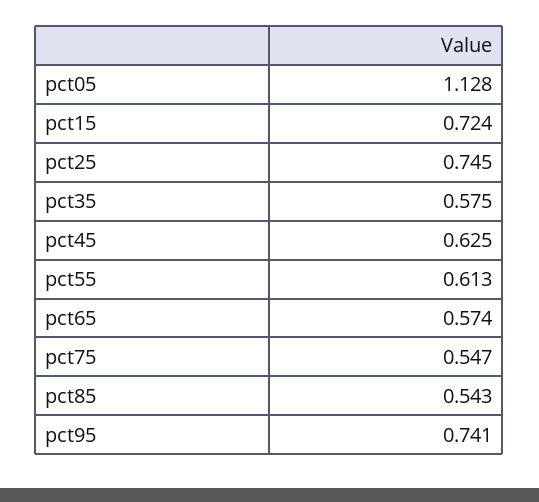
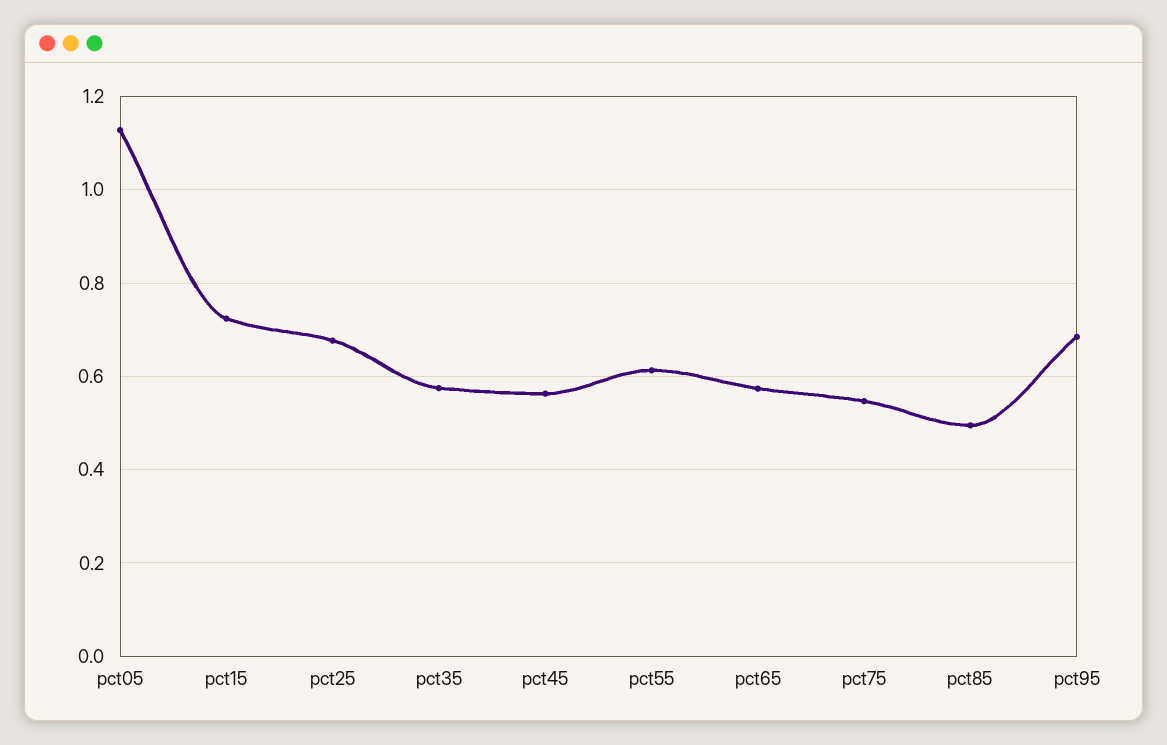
  {
    "pct05": 1.128,
    "pct15": 0.724,
-   "pct25": 0.745,
+   "pct25": 0.68,
    "pct35": 0.575,
-   "pct45": 0.625,
+   "pct45": 0.56,
    "pct55": 0.613,
    "pct65": 0.574,
    "pct75": 0.547,
-   "pct85": 0.543,
+   "pct85": 0.5,
-   "pct95": 0.741
+   "pct95": 0.68
  }

